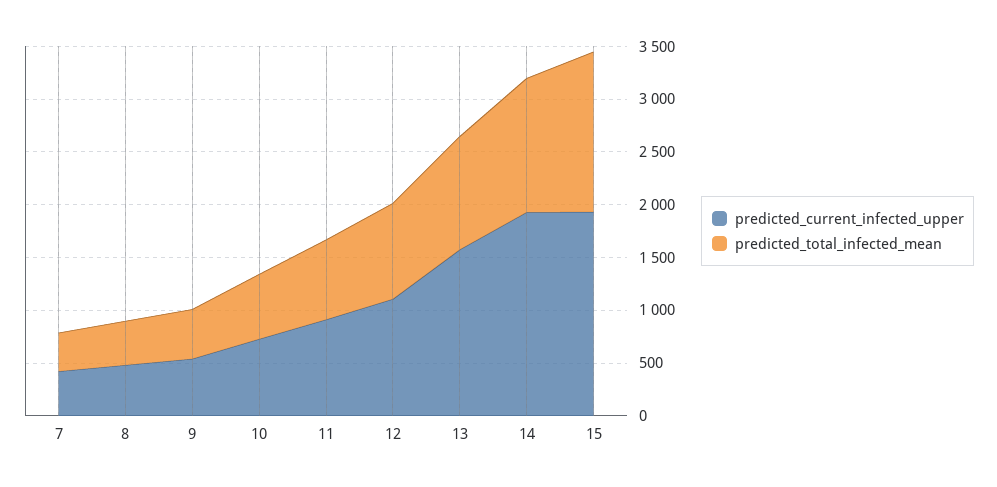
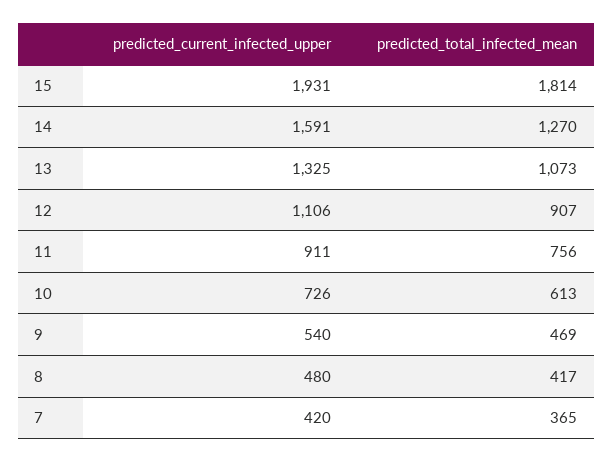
  {
    "predicted_current_infected_upper": {
      "7": 420,
      "8": 480,
      "9": 540,
      "10": 726,
      "11": 911,
      "12": 1106,
-     "13": 1600,
+     "13": 1325,
-     "14": 1900,
+     "14": 1591,
      "15": 1931
    },
    "predicted_total_infected_mean": {
      "7": 365,
      "8": 417,
      "9": 469,
      "10": 613,
      "11": 756,
      "12": 907,
      "13": 1073,
      "14": 1270,
-     "15": 1500
+     "15": 1814
    }
  }

